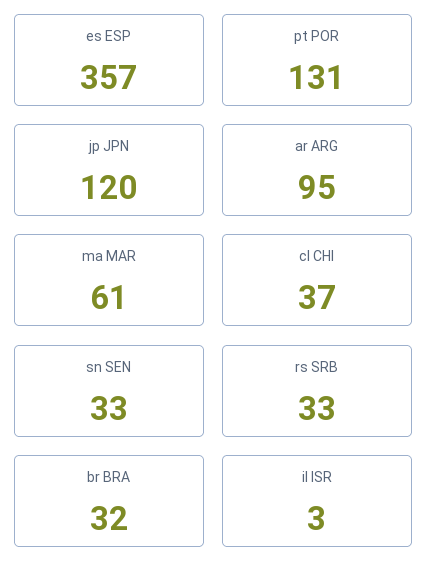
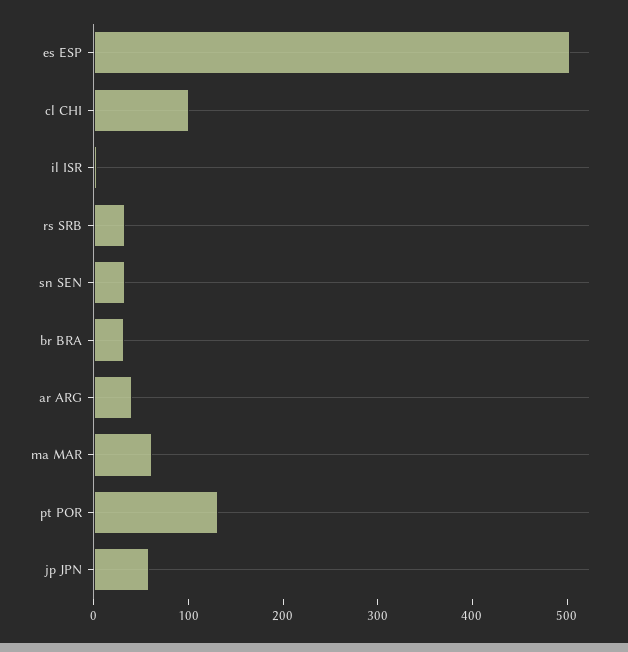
  {
-   "es ESP": 357,
+   "es ESP": 500,
    "pt POR": 131,
-   "jp JPN": 120,
+   "jp JPN": 60,
-   "ar ARG": 95,
+   "ar ARG": 40,
    "ma MAR": 61,
-   "cl CHI": 37,
+   "cl CHI": 100,
    "sn SEN": 33,
    "rs SRB": 33,
    "br BRA": 32,
    "il ISR": 3
  }

